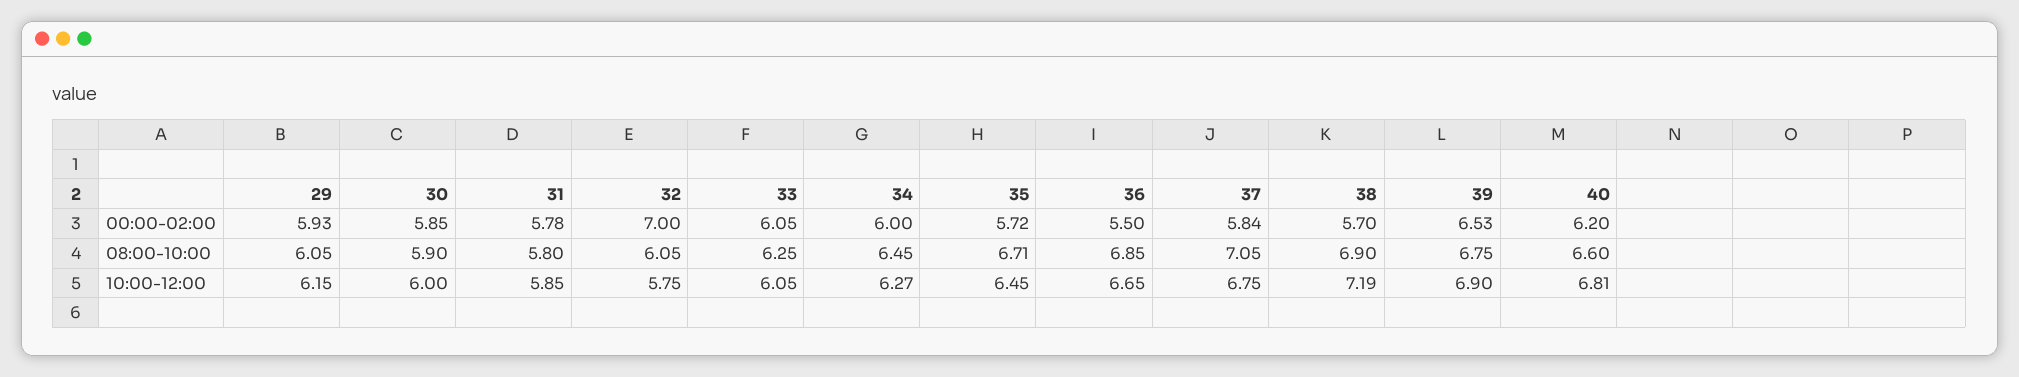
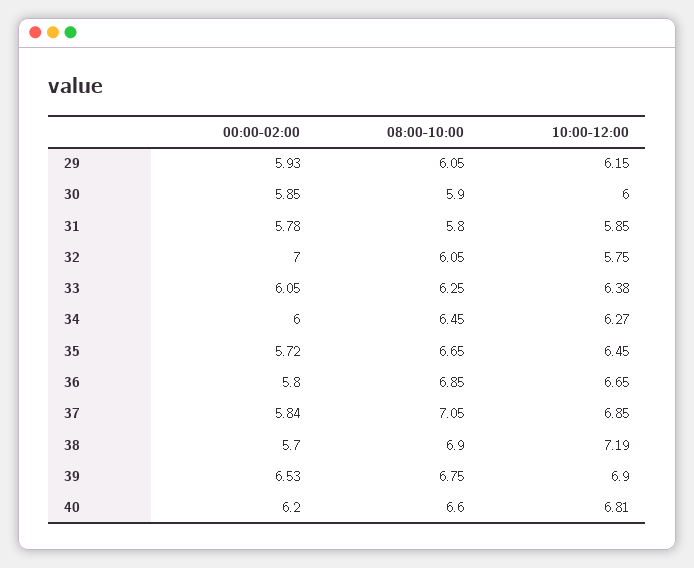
  {
    "29": {
      "00:00-02:00": 5.93,
      "08:00-10:00": 6.05,
      "10:00-12:00": 6.15
    },
    "30": {
      "00:00-02:00": 5.85,
      "08:00-10:00": 5.9,
      "10:00-12:00": 6
    },
    "31": {
      "00:00-02:00": 5.78,
      "08:00-10:00": 5.8,
      "10:00-12:00": 5.85
    },
    "32": {
      "00:00-02:00": 7,
      "08:00-10:00": 6.05,
      "10:00-12:00": 5.75
    },
    "33": {
      "00:00-02:00": 6.05,
      "08:00-10:00": 6.25,
-     "10:00-12:00": 6.05
+     "10:00-12:00": 6.38
    },
    "34": {
      "00:00-02:00": 6,
      "08:00-10:00": 6.45,
      "10:00-12:00": 6.27
    },
    "35": {
      "00:00-02:00": 5.72,
-     "08:00-10:00": 6.71,
+     "08:00-10:00": 6.65,
      "10:00-12:00": 6.45
    },
    "36": {
-     "00:00-02:00": 5.5,
+     "00:00-02:00": 5.8,
      "08:00-10:00": 6.85,
      "10:00-12:00": 6.65
    },
    "37": {
      "00:00-02:00": 5.84,
      "08:00-10:00": 7.05,
-     "10:00-12:00": 6.75
+     "10:00-12:00": 6.85
    },
    "38": {
      "00:00-02:00": 5.7,
      "08:00-10:00": 6.9,
      "10:00-12:00": 7.19
    },
    "39": {
      "00:00-02:00": 6.53,
      "08:00-10:00": 6.75,
      "10:00-12:00": 6.9
    },
    "40": {
      "00:00-02:00": 6.2,
      "08:00-10:00": 6.6,
      "10:00-12:00": 6.81
    }
  }

